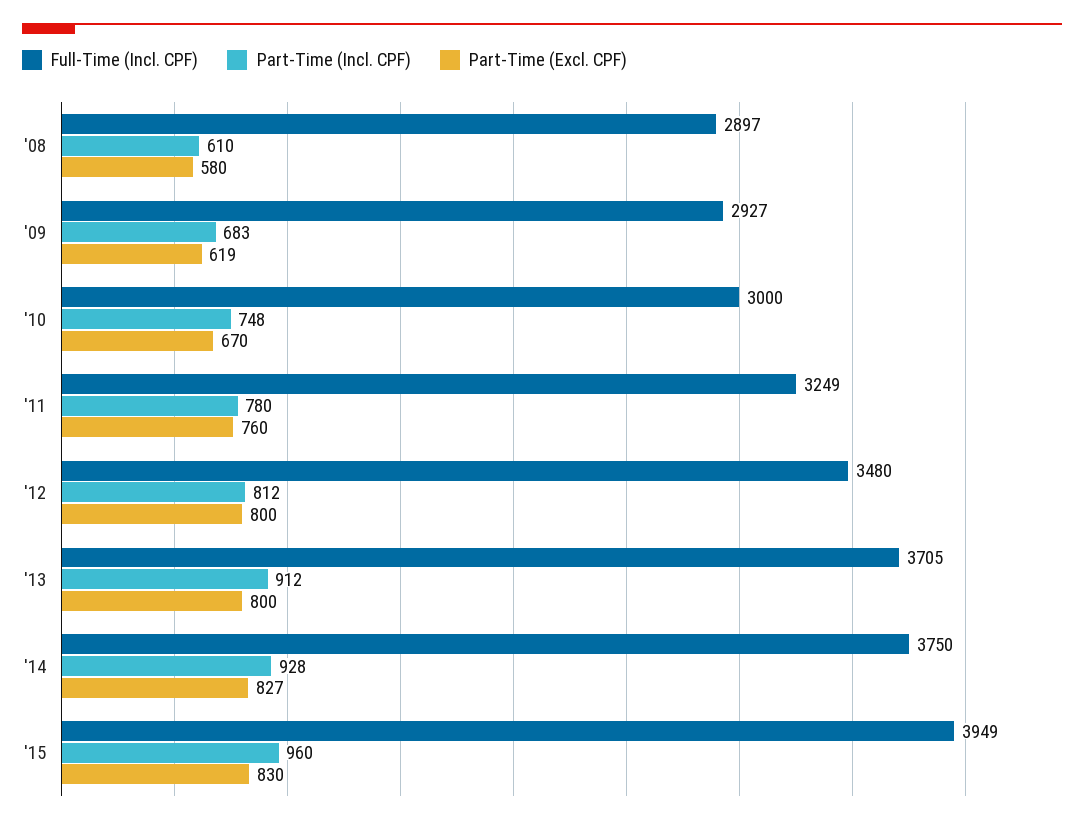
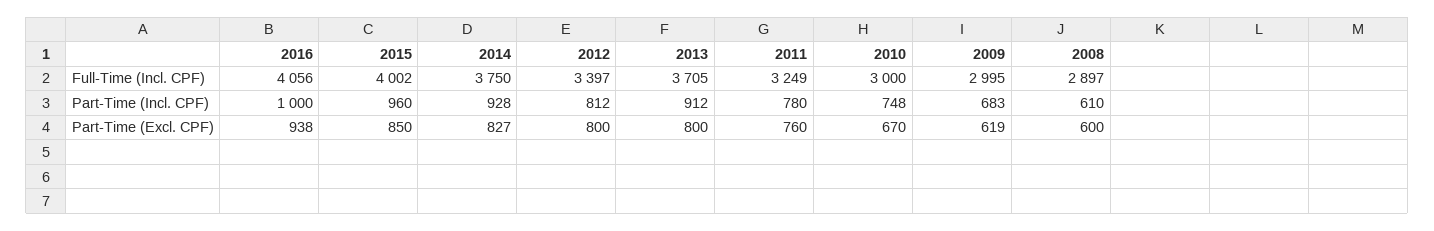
  {
    "Full-Time (Incl. CPF)": {
      "'08": 2897,
-     "'09": 2927,
+     "'09": 2995,
      "'10": 3000,
      "'11": 3249,
-     "'12": 3480,
+     "'12": 3397,
      "'13": 3705,
      "'14": 3750,
-     "'15": 3949
+     "'15": 4002,
+     "2016": 4056
    },
    "Part-Time (Incl. CPF)": {
      "'08": 610,
      "'09": 683,
      "'10": 748,
      "'11": 780,
      "'12": 812,
      "'13": 912,
      "'14": 928,
-     "'15": 960
+     "'15": 960,
+     "2016": 1000
    },
    "Part-Time (Excl. CPF)": {
-     "'08": 580,
+     "'08": 600,
      "'09": 619,
      "'10": 670,
      "'11": 760,
      "'12": 800,
      "'13": 800,
      "'14": 827,
-     "'15": 830
+     "'15": 850,
+     "2016": 938
    }
  }

